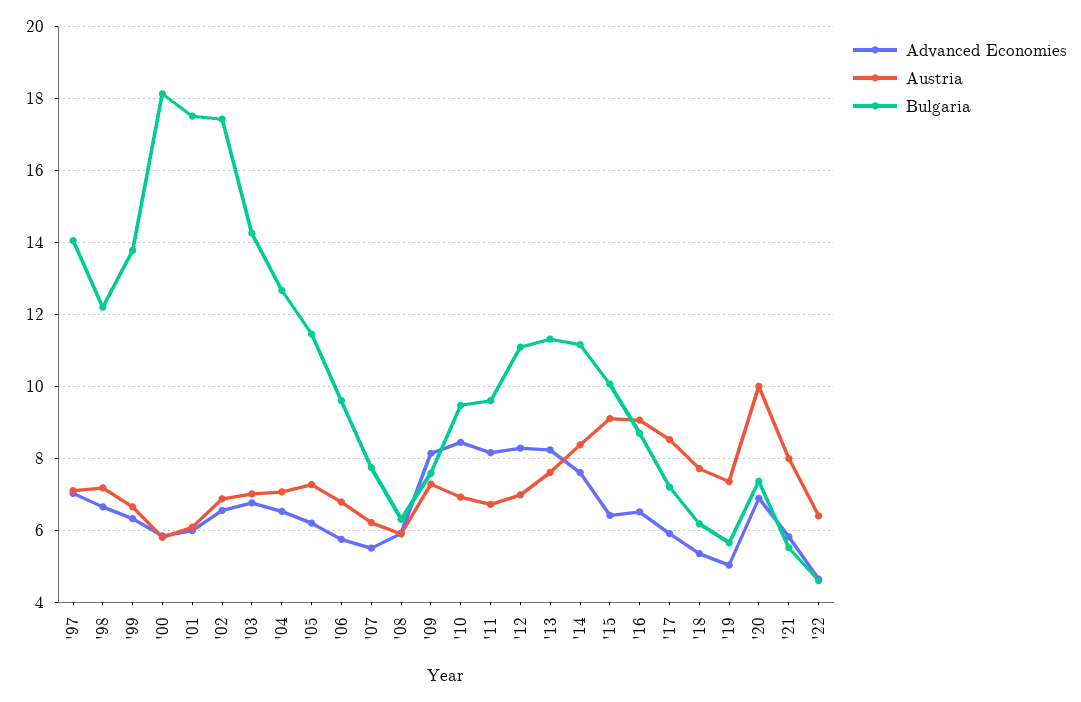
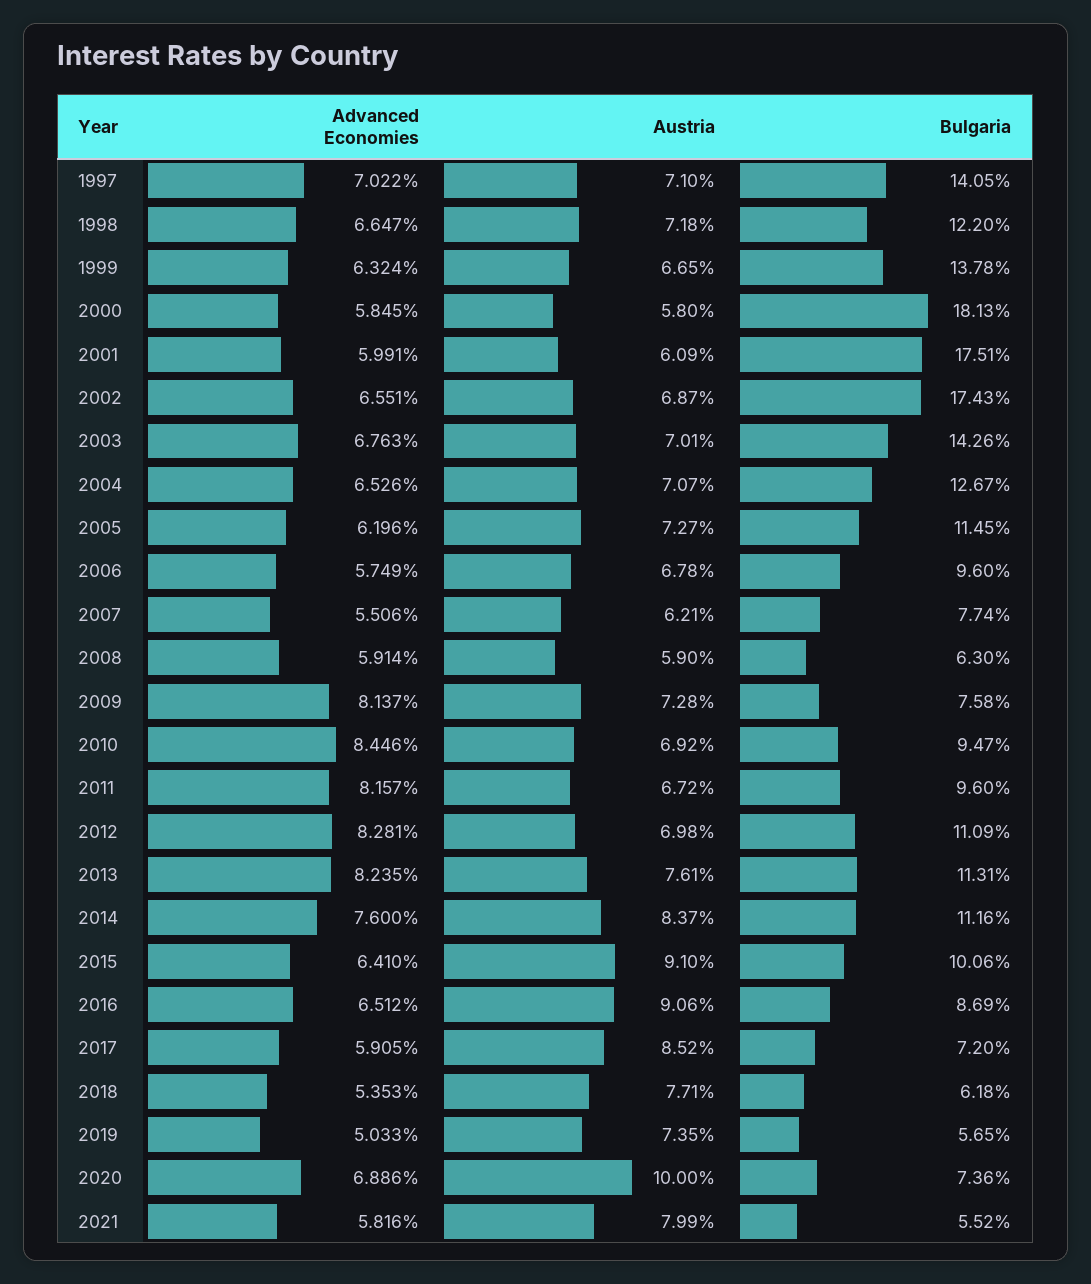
  {
    "Advanced Economies": {
      "'97": 7.022,
      "'98": 6.647,
      "'99": 6.324,
      "'00": 5.845,
      "'01": 5.991,
      "'02": 6.551,
      "'03": 6.763,
      "'04": 6.526,
      "'05": 6.196,
      "'06": 5.749,
      "'07": 5.506,
      "'08": 5.914,
      "'09": 8.137,
      "'10": 8.446,
      "'11": 8.157,
      "'12": 8.281,
      "'13": 8.235,
      "'14": 7.6,
      "'15": 6.41,
      "'16": 6.512,
      "'17": 5.905,
      "'18": 5.353,
      "'19": 5.033,
      "'20": 6.886,
-     "'21": 5.816,
+     "'21": 5.816
-     "'22": 4.6
    },
    "Austria": {
      "'97": 7.1,
      "'98": 7.18,
      "'99": 6.65,
      "'00": 5.8,
      "'01": 6.09,
      "'02": 6.87,
      "'03": 7.01,
      "'04": 7.07,
      "'05": 7.27,
      "'06": 6.78,
      "'07": 6.21,
      "'08": 5.9,
      "'09": 7.28,
      "'10": 6.92,
      "'11": 6.72,
      "'12": 6.98,
      "'13": 7.61,
      "'14": 8.37,
      "'15": 9.1,
      "'16": 9.06,
      "'17": 8.52,
      "'18": 7.71,
      "'19": 7.35,
      "'20": 10,
-     "'21": 7.99,
+     "'21": 7.99
-     "'22": 6.4
    },
    "Bulgaria": {
      "'97": 14.05,
      "'98": 12.2,
      "'99": 13.78,
      "'00": 18.13,
      "'01": 17.51,
      "'02": 17.43,
      "'03": 14.26,
      "'04": 12.67,
      "'05": 11.45,
      "'06": 9.6,
      "'07": 7.74,
      "'08": 6.3,
      "'09": 7.58,
      "'10": 9.47,
      "'11": 9.6,
      "'12": 11.09,
      "'13": 11.31,
      "'14": 11.16,
      "'15": 10.06,
      "'16": 8.69,
      "'17": 7.2,
      "'18": 6.18,
      "'19": 5.65,
      "'20": 7.36,
-     "'21": 5.52,
+     "'21": 5.52
-     "'22": 4.6
    }
  }

